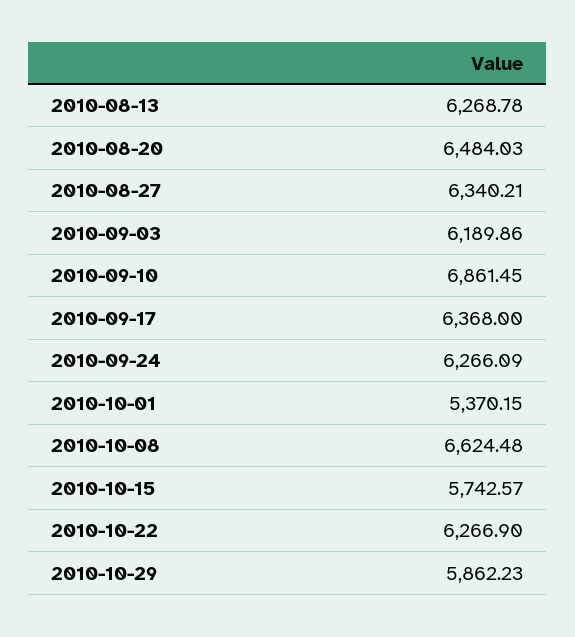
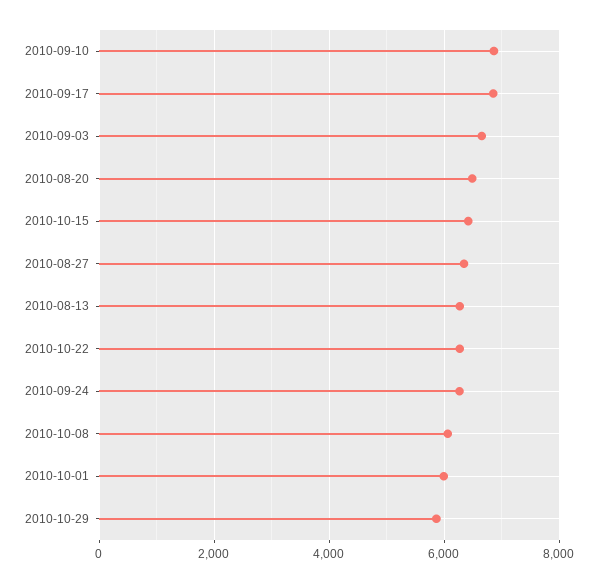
  {
    "2010-08-13": 6268.78,
    "2010-08-20": 6484.03,
    "2010-08-27": 6340.21,
-   "2010-09-03": 6189.86,
+   "2010-09-03": 6600,
    "2010-09-10": 6861.45,
-   "2010-09-17": 6368,
+   "2010-09-17": 6800,
    "2010-09-24": 6266.09,
-   "2010-10-01": 5370.15,
+   "2010-10-01": 6000,
-   "2010-10-08": 6624.48,
+   "2010-10-08": 6000,
-   "2010-10-15": 5742.57,
+   "2010-10-15": 6400,
    "2010-10-22": 6266.9,
    "2010-10-29": 5862.23
  }

